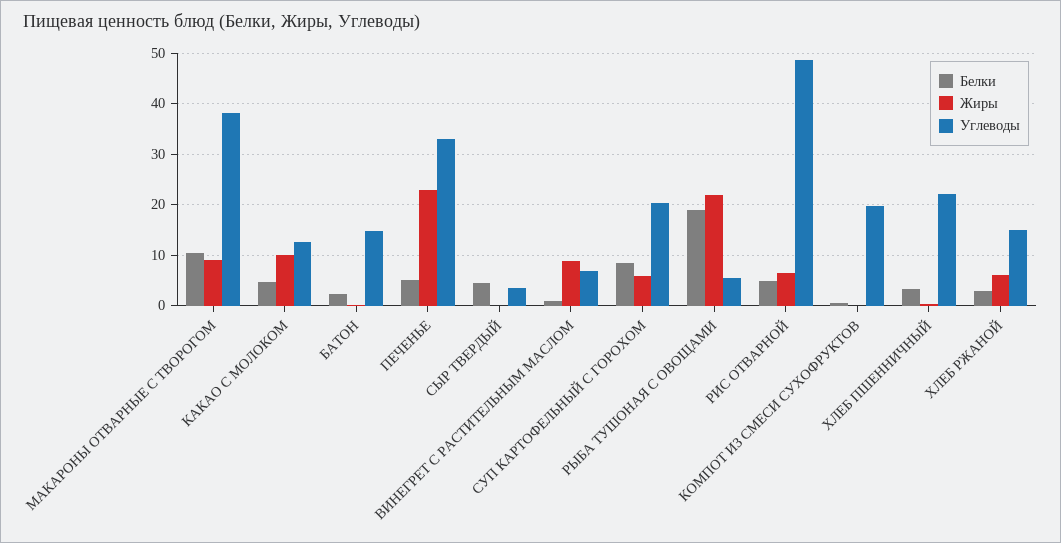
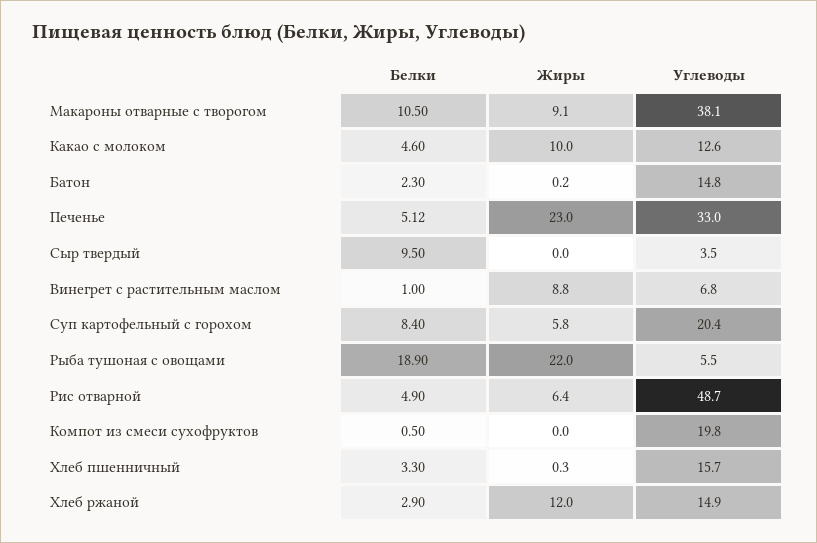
  {
    "Белки": {
      "МАКАРОНЫ ОТВАРНЫЕ С ТВОРОГОМ": 10.5,
      "КАКАО С МОЛОКОМ": 4.6,
      "БАТОН": 2.3,
      "ПЕЧЕНЬЕ": 5.12,
-     "СЫР ТВЕРДЫЙ": 4,
+     "СЫР ТВЕРДЫЙ": 9.5,
      "ВИНЕГРЕТ С РАСТИТЕЛЬНЫМ МАСЛОМ": 1,
      "СУП КАРТОФЕЛЬНЫЙ С ГОРОХОМ": 8.4,
      "РЫБА ТУШОНАЯ С ОВОЩАМИ": 18.9,
      "РИС ОТВАРНОЙ": 4.9,
      "КОМПОТ ИЗ СМЕСИ СУХОФРУКТОВ": 0.5,
      "ХЛЕБ ПШЕННИЧНЫЙ": 3.3,
      "ХЛЕБ РЖАНОЙ": 2.9
    },
    "Жиры": {
      "МАКАРОНЫ ОТВАРНЫЕ С ТВОРОГОМ": 9.1,
      "КАКАО С МОЛОКОМ": 10,
      "БАТОН": 0.2,
      "ПЕЧЕНЬЕ": 23,
      "СЫР ТВЕРДЫЙ": 0,
      "ВИНЕГРЕТ С РАСТИТЕЛЬНЫМ МАСЛОМ": 8.8,
      "СУП КАРТОФЕЛЬНЫЙ С ГОРОХОМ": 5.8,
      "РЫБА ТУШОНАЯ С ОВОЩАМИ": 22,
      "РИС ОТВАРНОЙ": 6.4,
      "КОМПОТ ИЗ СМЕСИ СУХОФРУКТОВ": 0,
      "ХЛЕБ ПШЕННИЧНЫЙ": 0.3,
-     "ХЛЕБ РЖАНОЙ": 6
+     "ХЛЕБ РЖАНОЙ": 12
    },
    "Углеводы": {
      "МАКАРОНЫ ОТВАРНЫЕ С ТВОРОГОМ": 38.1,
      "КАКАО С МОЛОКОМ": 12.6,
      "БАТОН": 14.8,
      "ПЕЧЕНЬЕ": 33,
      "СЫР ТВЕРДЫЙ": 3.5,
      "ВИНЕГРЕТ С РАСТИТЕЛЬНЫМ МАСЛОМ": 6.8,
      "СУП КАРТОФЕЛЬНЫЙ С ГОРОХОМ": 20.4,
      "РЫБА ТУШОНАЯ С ОВОЩАМИ": 5.5,
      "РИС ОТВАРНОЙ": 48.7,
      "КОМПОТ ИЗ СМЕСИ СУХОФРУКТОВ": 19.8,
-     "ХЛЕБ ПШЕННИЧНЫЙ": 22,
+     "ХЛЕБ ПШЕННИЧНЫЙ": 15.7,
      "ХЛЕБ РЖАНОЙ": 14.9
    }
  }

